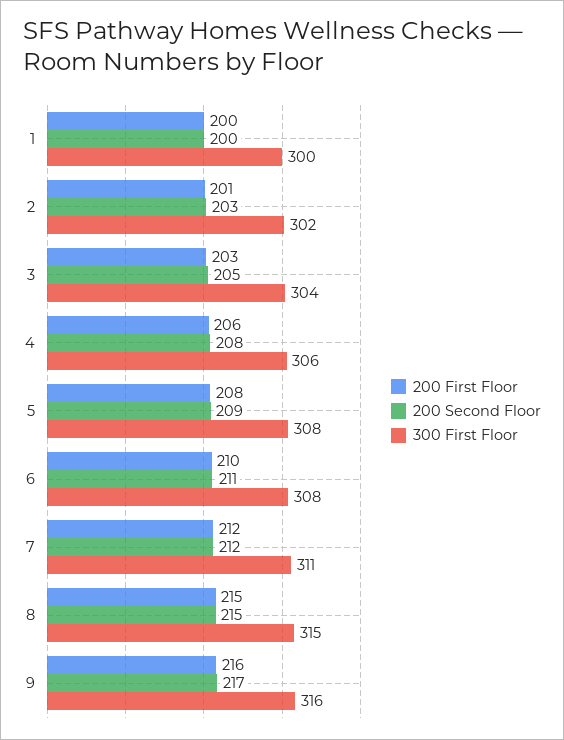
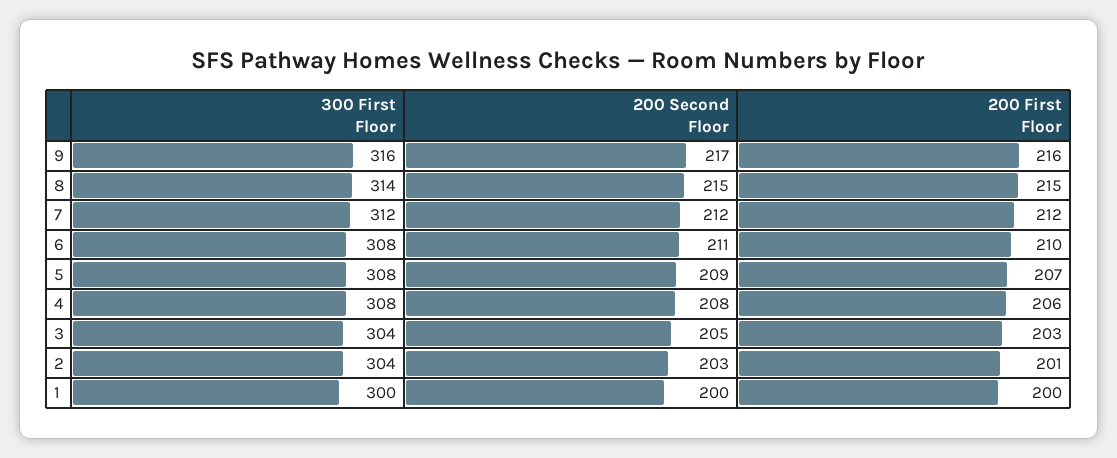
  {
    "200 First Floor": {
      "1": 200,
      "2": 201,
      "3": 203,
      "4": 206,
-     "5": 208,
+     "5": 207,
      "6": 210,
      "7": 212,
      "8": 215,
      "9": 216
    },
    "200 Second Floor": {
      "1": 200,
      "2": 203,
      "3": 205,
      "4": 208,
      "5": 209,
      "6": 211,
      "7": 212,
      "8": 215,
      "9": 217
    },
    "300 First Floor": {
      "1": 300,
-     "2": 302,
+     "2": 304,
      "3": 304,
-     "4": 306,
+     "4": 308,
      "5": 308,
      "6": 308,
-     "7": 311,
+     "7": 312,
-     "8": 315,
+     "8": 314,
      "9": 316
    }
  }

